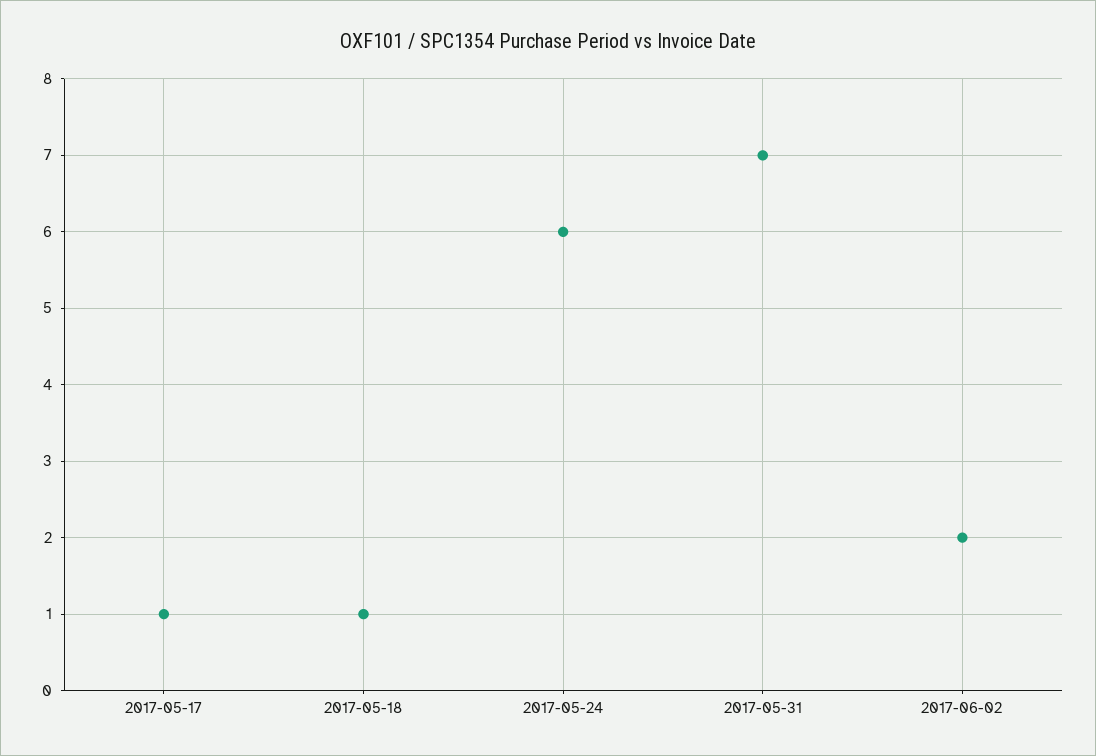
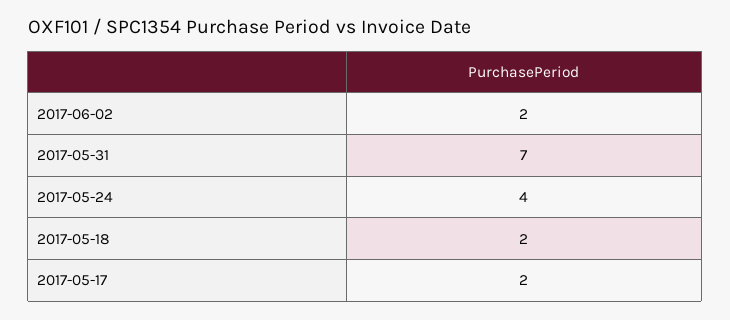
  {
-   "2017-05-17": 1,
+   "2017-05-17": 2,
-   "2017-05-18": 1,
+   "2017-05-18": 2,
-   "2017-05-24": 6,
+   "2017-05-24": 4,
    "2017-05-31": 7,
    "2017-06-02": 2
  }

